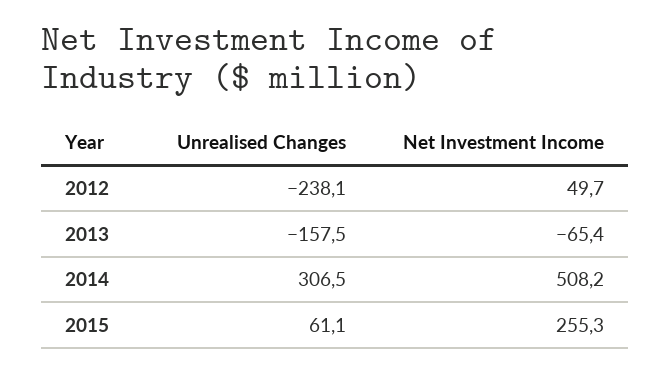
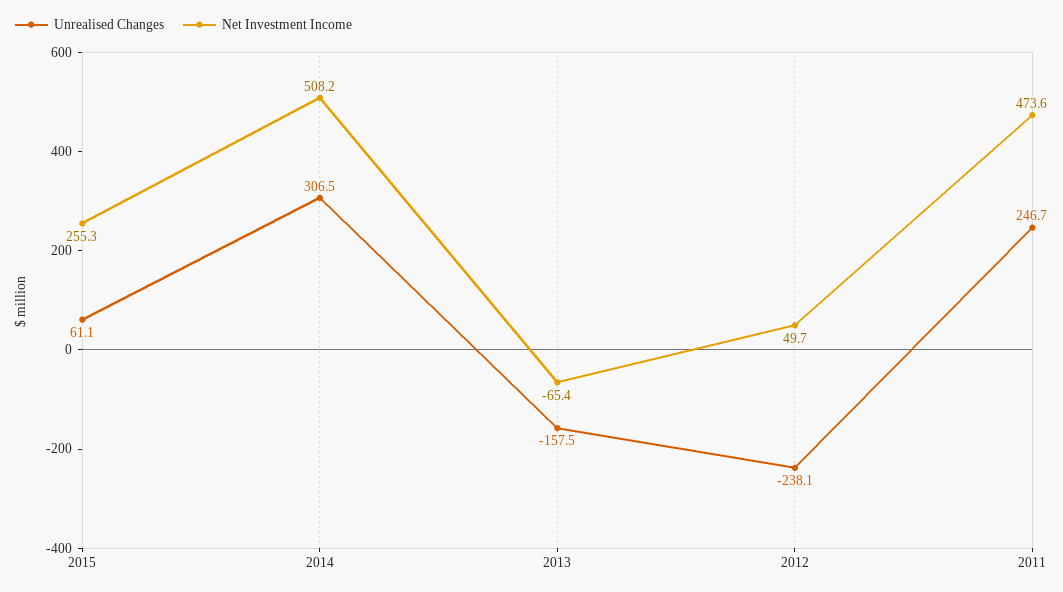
  {
    "Unrealised Changes": {
      "2012": -238.1,
      "2013": -157.5,
      "2014": 306.5,
-     "2015": 61.1
+     "2015": 61.1,
+     "2011": 246.7
    },
    "Net Investment Income": {
      "2012": 49.7,
      "2013": -65.4,
      "2014": 508.2,
-     "2015": 255.3
+     "2015": 255.3,
+     "2011": 473.6
    }
  }

